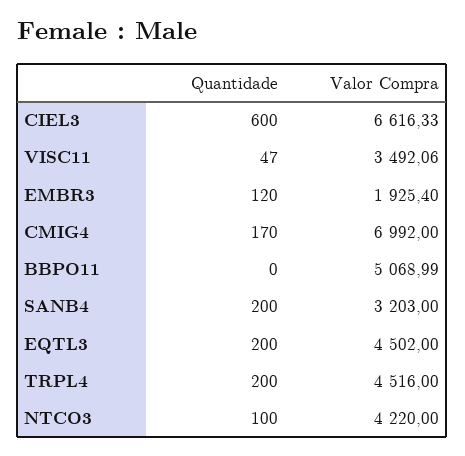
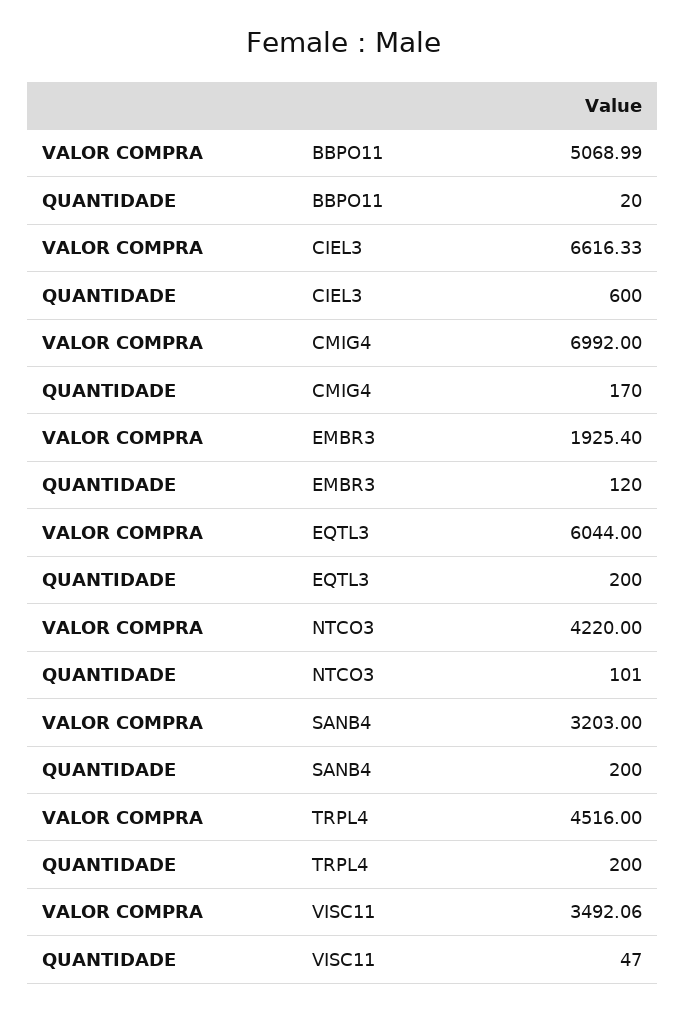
  {
    "Quantidade": {
      "CIEL3": 600,
      "VISC11": 47,
      "EMBR3": 120,
      "CMIG4": 170,
-     "BBPO11": 0,
+     "BBPO11": 20,
      "SANB4": 200,
      "EQTL3": 200,
      "TRPL4": 200,
-     "NTCO3": 100
+     "NTCO3": 101
    },
    "Valor Compra": {
      "CIEL3": 6616.33,
      "VISC11": 3492.06,
      "EMBR3": 1925.4,
      "CMIG4": 6992,
      "BBPO11": 5068.99,
      "SANB4": 3203,
-     "EQTL3": 4502,
+     "EQTL3": 6044,
      "TRPL4": 4516,
      "NTCO3": 4220
    }
  }

